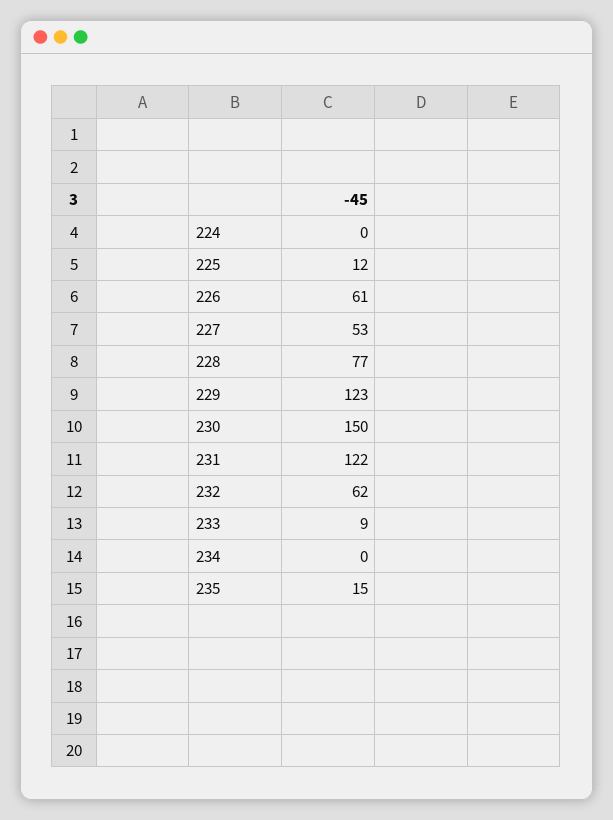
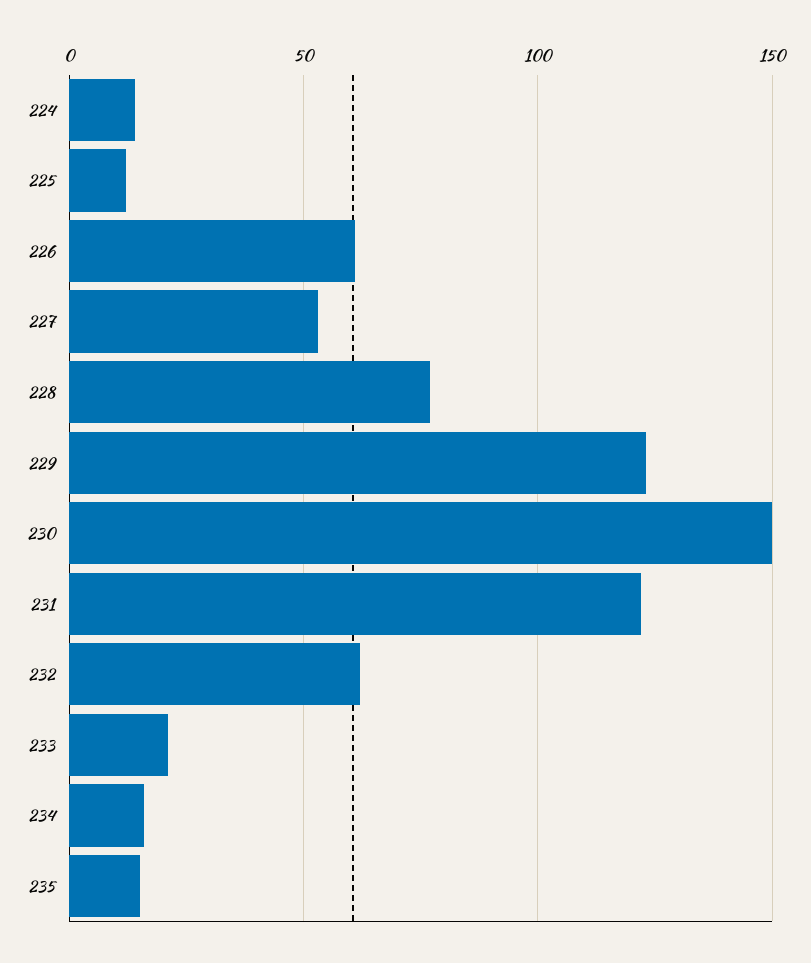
  {
-   "224": 0,
+   "224": 15,
    "225": 12,
    "226": 61,
    "227": 53,
    "228": 77,
    "229": 123,
    "230": 150,
    "231": 122,
    "232": 62,
-   "233": 9,
+   "233": 20,
-   "234": 0,
+   "234": 15,
    "235": 15
  }

